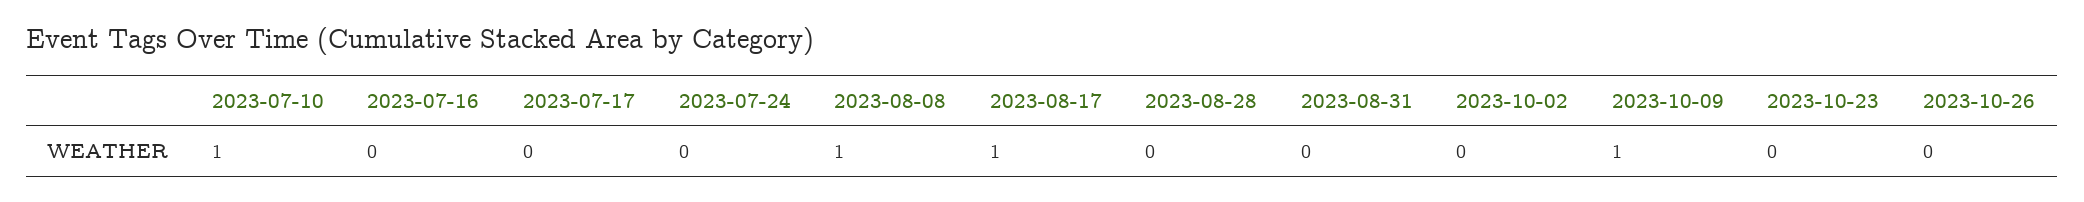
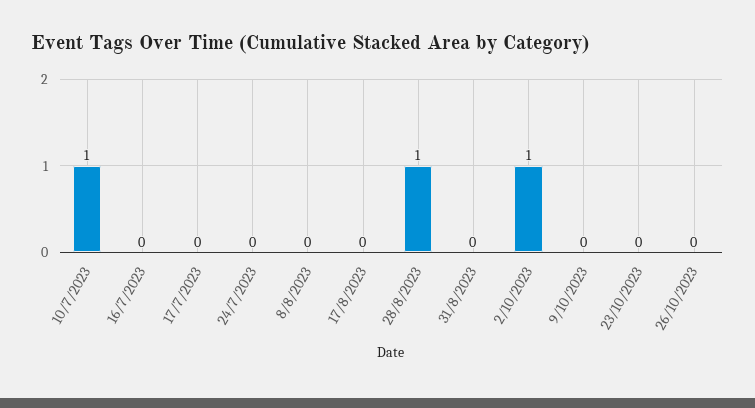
  {
    "2023-07-10": 1,
    "2023-07-16": 0,
    "2023-07-17": 0,
    "2023-07-24": 0,
-   "2023-08-08": 1,
+   "2023-08-08": 0,
-   "2023-08-17": 1,
+   "2023-08-17": 0,
-   "2023-08-28": 0,
+   "2023-08-28": 1,
    "2023-08-31": 0,
-   "2023-10-02": 0,
+   "2023-10-02": 1,
-   "2023-10-09": 1,
+   "2023-10-09": 0,
    "2023-10-23": 0,
    "2023-10-26": 0
  }

